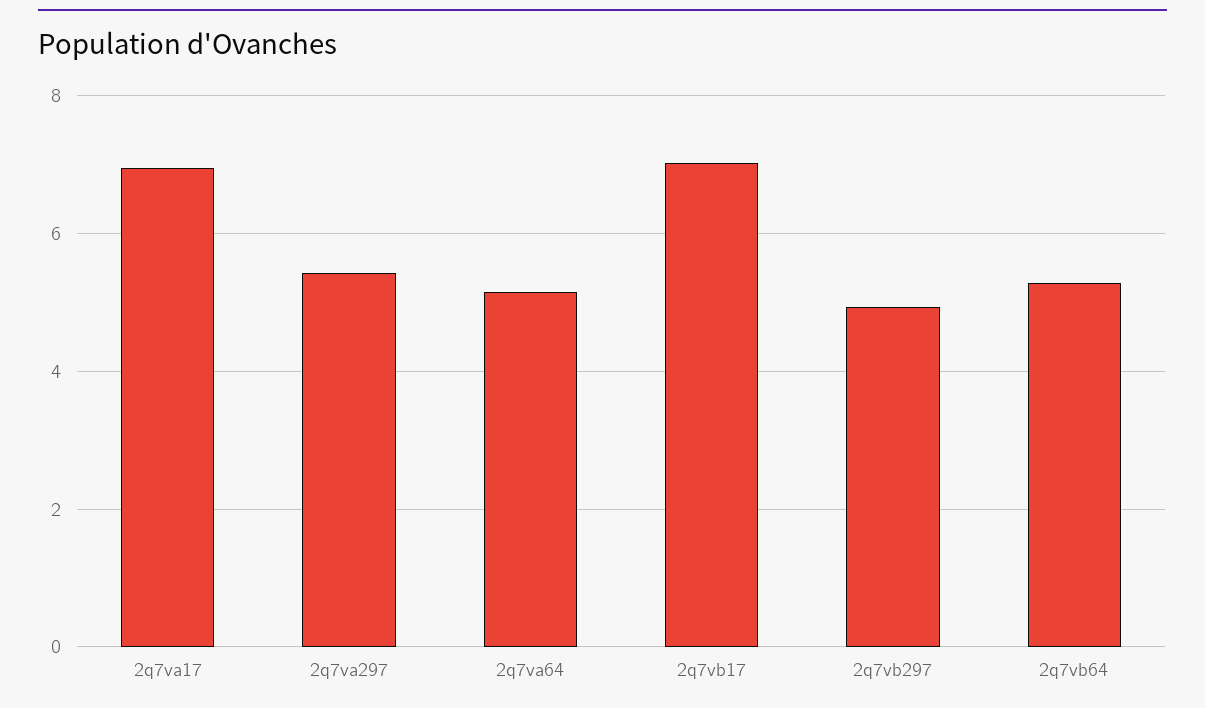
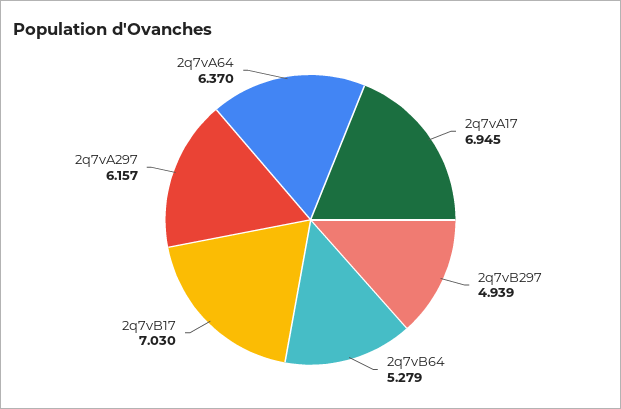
  {
    "2q7va17": 6.945,
-   "2q7va297": 5.4,
+   "2q7va297": 6.157,
-   "2q7va64": 5.2,
+   "2q7va64": 6.37,
    "2q7vb17": 7.03,
    "2q7vb297": 4.939,
    "2q7vb64": 5.279
  }

